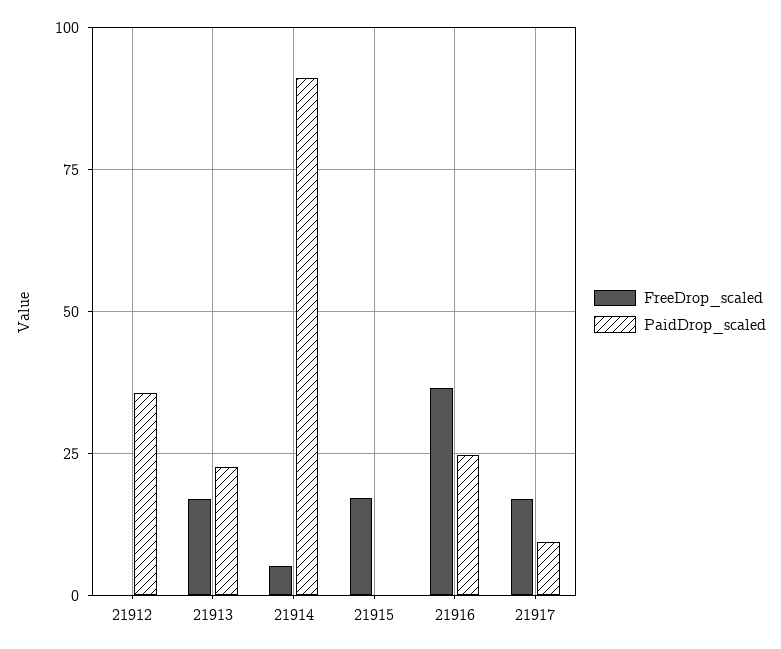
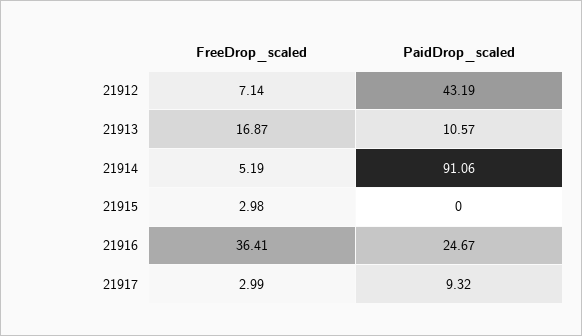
  {
    "FreeDrop_scaled": {
-     "21912": 0,
+     "21912": 7.14,
      "21913": 16.87,
      "21914": 5.19,
-     "21915": 17.5,
+     "21915": 2.98,
      "21916": 36.41,
-     "21917": 17.5
+     "21917": 2.99
    },
    "PaidDrop_scaled": {
-     "21912": 35,
+     "21912": 43.19,
-     "21913": 22.5,
+     "21913": 10.57,
      "21914": 91.06,
      "21915": 0,
      "21916": 24.67,
      "21917": 9.32
    }
  }

